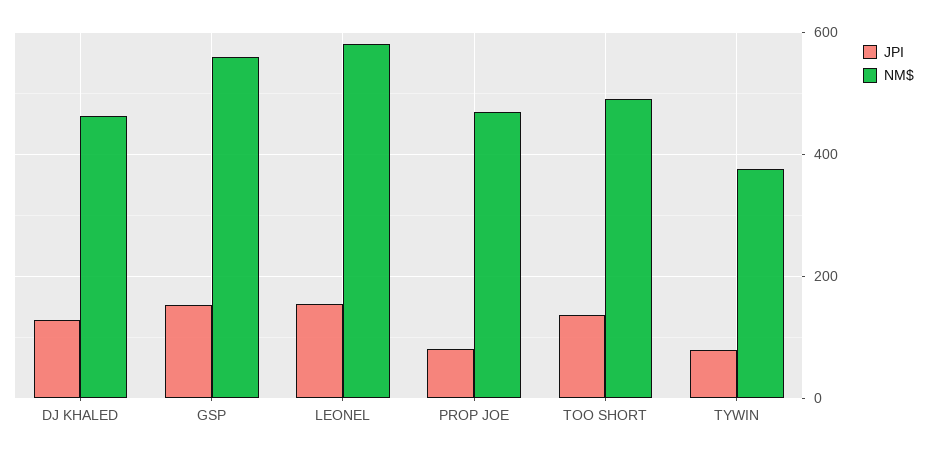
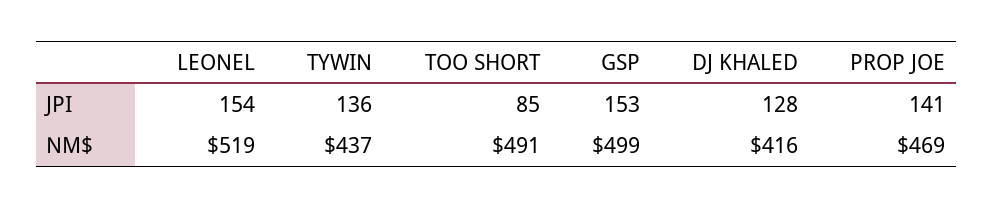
  {
    "JPI": {
      "DJ KHALED": 128,
      "GSP": 153,
      "LEONEL": 154,
-     "PROP JOE": 80,
+     "PROP JOE": 141,
-     "TOO SHORT": 140,
+     "TOO SHORT": 85,
-     "TYWIN": 80
+     "TYWIN": 136
    },
    "NM$": {
-     "DJ KHALED": 460,
+     "DJ KHALED": 416,
-     "GSP": 560,
+     "GSP": 499,
-     "LEONEL": 580,
+     "LEONEL": 519,
      "PROP JOE": 469,
      "TOO SHORT": 491,
-     "TYWIN": 380
+     "TYWIN": 437
    }
  }

